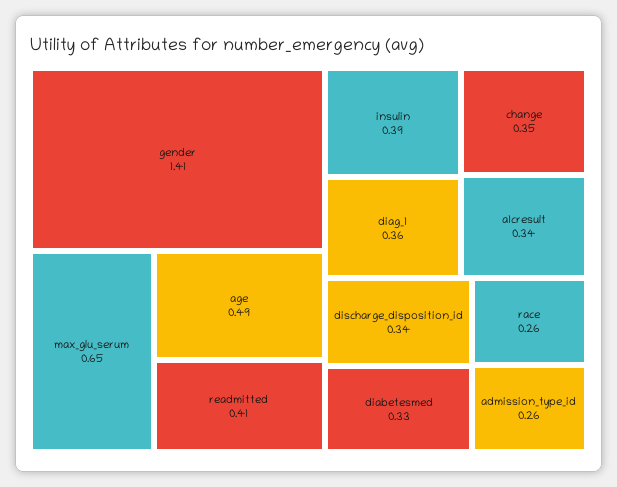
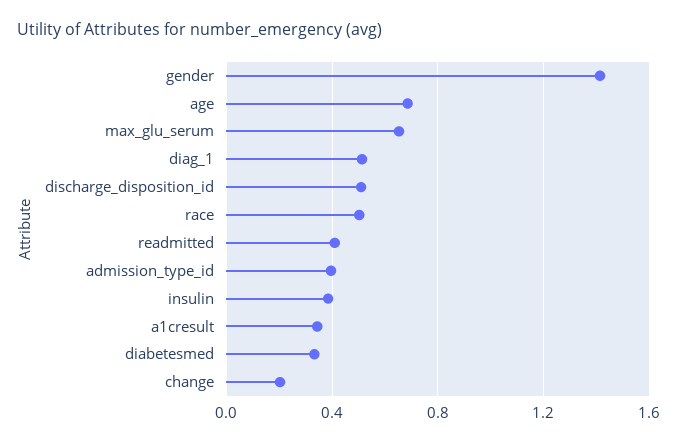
  {
    "gender": 1.41,
    "max_glu_serum": 0.65,
-   "age": 0.49,
+   "age": 0.7,
    "readmitted": 0.41,
    "insulin": 0.39,
-   "diag_1": 0.36,
+   "diag_1": 0.5,
-   "change": 0.35,
+   "change": 0.2,
    "a1cresult": 0.34,
-   "discharge_disposition_id": 0.34,
+   "discharge_disposition_id": 0.5,
    "diabetesmed": 0.33,
-   "race": 0.26,
+   "race": 0.5,
-   "admission_type_id": 0.26
+   "admission_type_id": 0.4
  }

